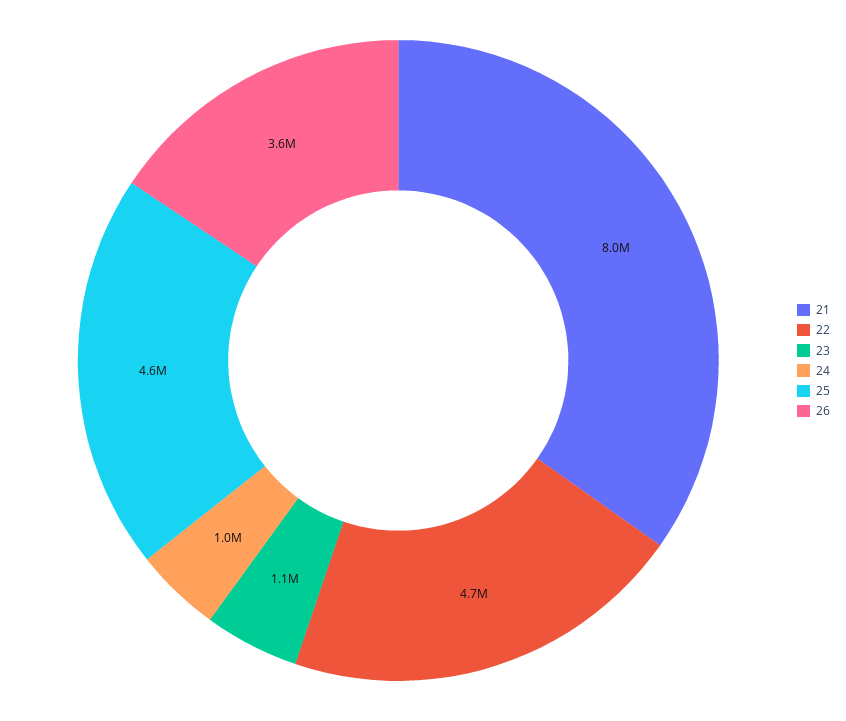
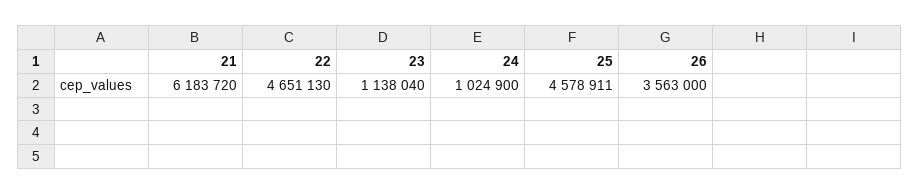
  {
-   "21": 8000000,
+   "21": 6183720,
    "22": 4651130,
    "23": 1138040,
    "24": 1024900,
    "25": 4578911,
    "26": 3563000
  }

